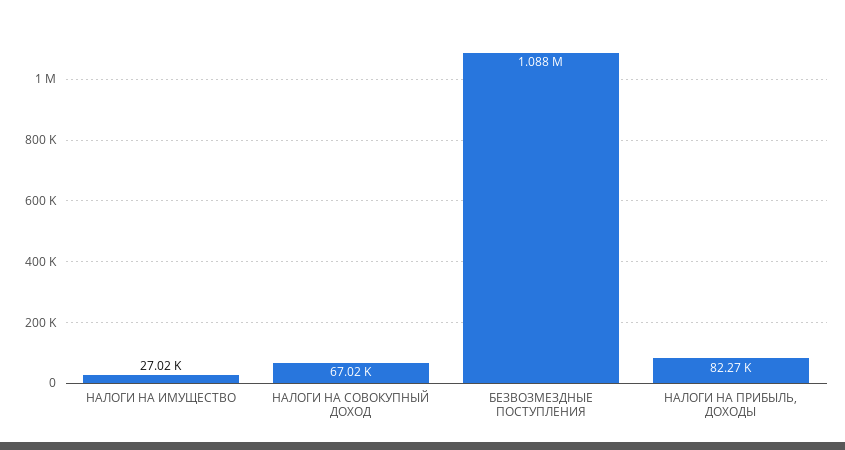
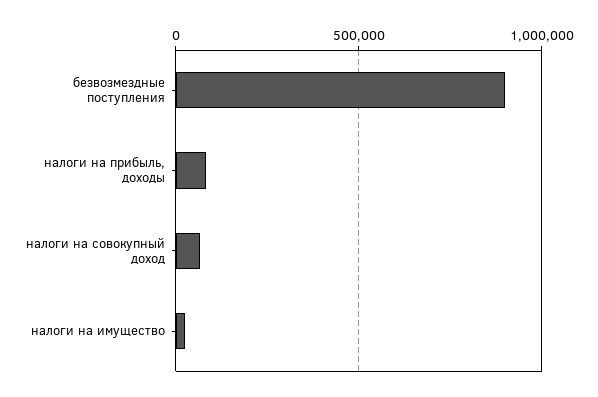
  {
    "НАЛОГИ НА ИМУЩЕСТВО": 27020,
    "НАЛОГИ НА СОВОКУПНЫЙ ДОХОД": 67020,
-   "БЕЗВОЗМЕЗДНЫЕ ПОСТУПЛЕНИЯ": 1088000,
+   "БЕЗВОЗМЕЗДНЫЕ ПОСТУПЛЕНИЯ": 900000,
    "НАЛОГИ НА ПРИБЫЛЬ, ДОХОДЫ": 82270
  }

